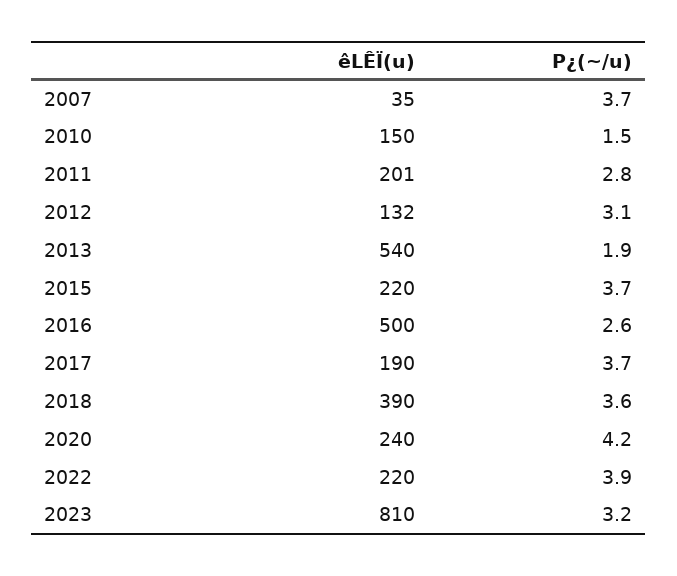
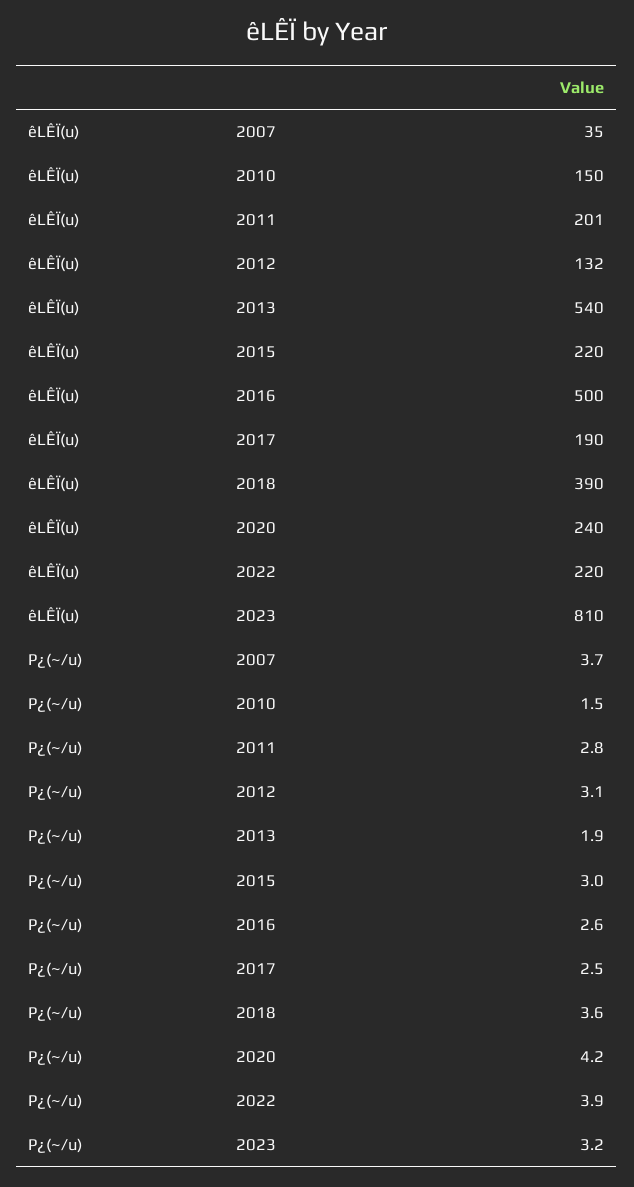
  {
    "êLÊÏ(u)": {
      "2007": 35,
      "2010": 150,
      "2011": 201,
      "2012": 132,
      "2013": 540,
      "2015": 220,
      "2016": 500,
      "2017": 190,
      "2018": 390,
      "2020": 240,
      "2022": 220,
      "2023": 810
    },
    "P¿(~/u)": {
      "2007": 3.7,
      "2010": 1.5,
      "2011": 2.8,
      "2012": 3.1,
      "2013": 1.9,
-     "2015": 3.7,
+     "2015": 3,
      "2016": 2.6,
-     "2017": 3.7,
+     "2017": 2.5,
      "2018": 3.6,
      "2020": 4.2,
      "2022": 3.9,
      "2023": 3.2
    }
  }

